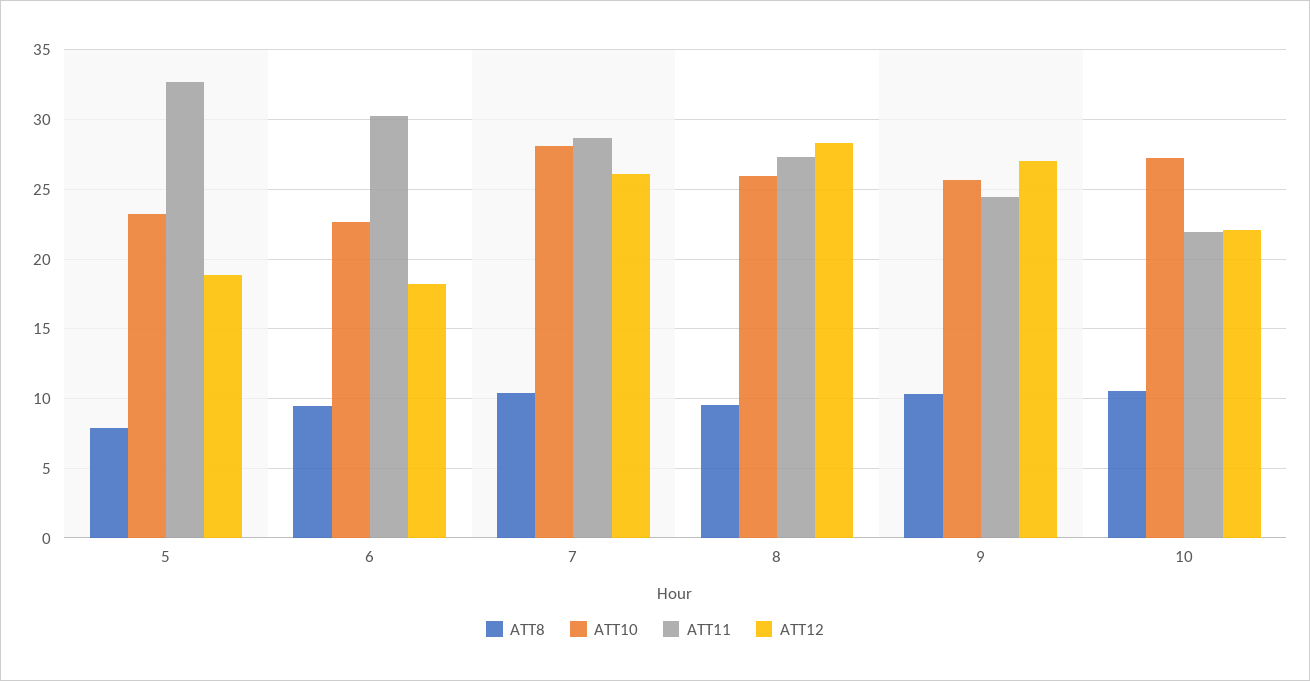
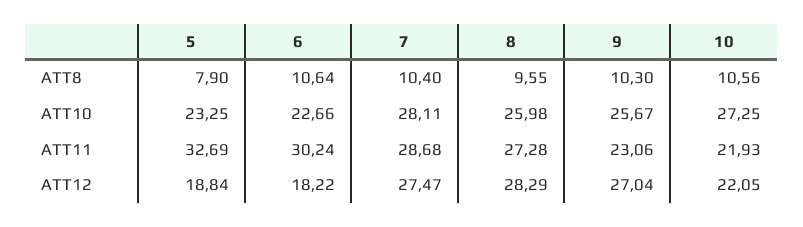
  {
    "ATT8": {
      "5": 7.9,
-     "6": 9.5,
+     "6": 10.64,
      "7": 10.4,
      "8": 9.55,
      "9": 10.3,
      "10": 10.56
    },
    "ATT10": {
      "5": 23.25,
      "6": 22.66,
      "7": 28.11,
      "8": 25.98,
      "9": 25.67,
      "10": 27.25
    },
    "ATT11": {
      "5": 32.69,
      "6": 30.24,
      "7": 28.68,
      "8": 27.28,
-     "9": 24.5,
+     "9": 23.06,
      "10": 21.93
    },
    "ATT12": {
      "5": 18.84,
      "6": 18.22,
-     "7": 26,
+     "7": 27.47,
      "8": 28.29,
      "9": 27.04,
      "10": 22.05
    }
  }

